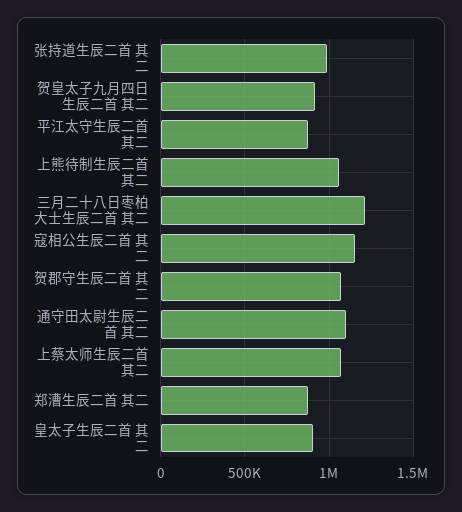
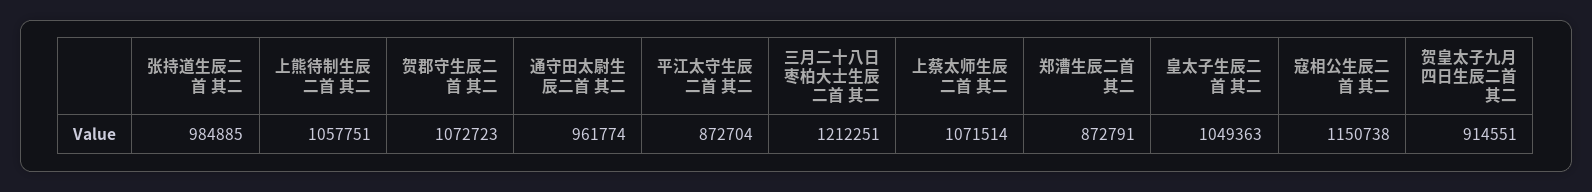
  {
    "张持道生辰二首 其二": 984885,
    "贺皇太子九月四日生辰二首 其二": 914551,
    "平江太守生辰二首 其二": 872704,
    "上熊待制生辰二首 其二": 1057751,
    "三月二十八日枣柏大士生辰二首 其二": 1212251,
    "寇相公生辰二首 其二": 1150738,
    "贺郡守生辰二首 其二": 1072723,
-   "通守田太尉生辰二首 其二": 1100000,
+   "通守田太尉生辰二首 其二": 961774,
    "上蔡太师生辰二首 其二": 1071514,
    "郑漕生辰二首 其二": 872791,
-   "皇太子生辰二首 其二": 900000
+   "皇太子生辰二首 其二": 1049363
  }

